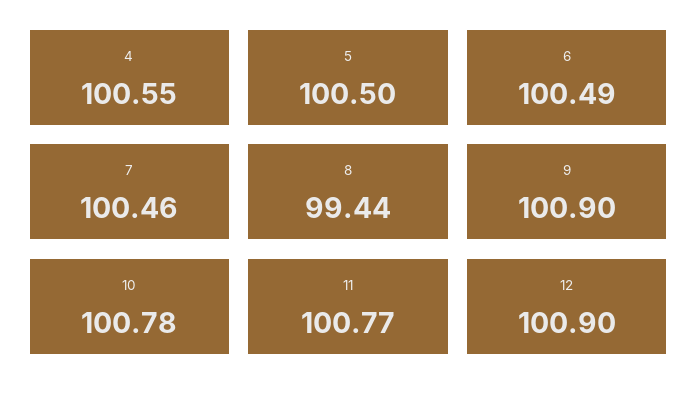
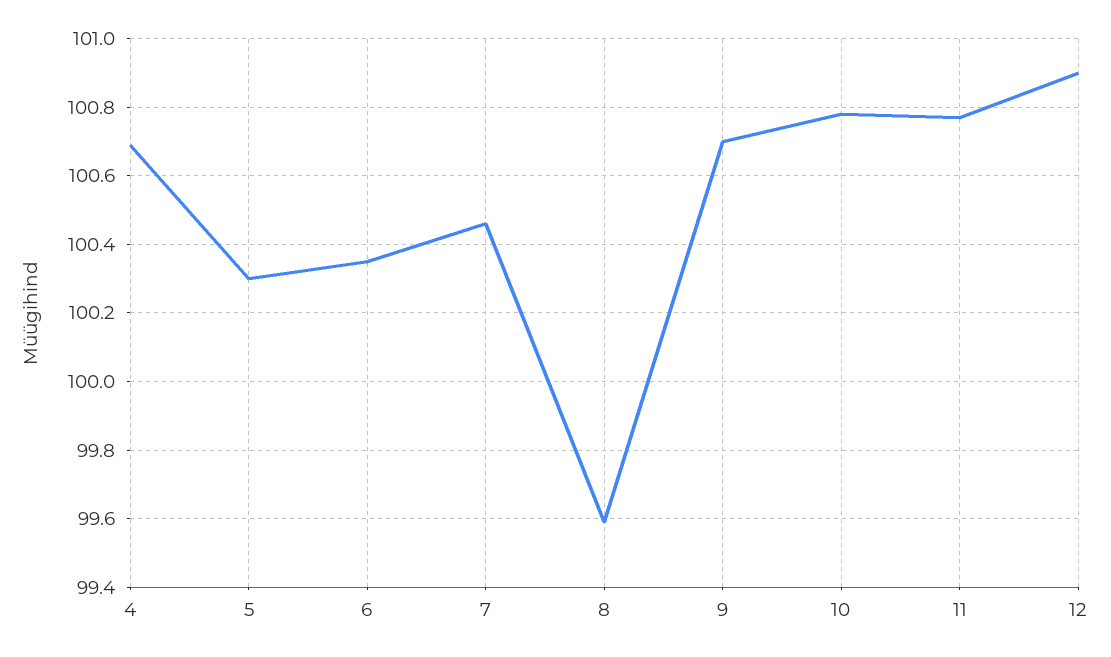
  {
-   "4": 100.55,
+   "4": 100.7,
-   "5": 100.5,
+   "5": 100.3,
-   "6": 100.49,
+   "6": 100.35,
    "7": 100.46,
-   "8": 99.44,
+   "8": 99.6,
-   "9": 100.9,
+   "9": 100.7,
    "10": 100.78,
    "11": 100.77,
    "12": 100.9
  }

